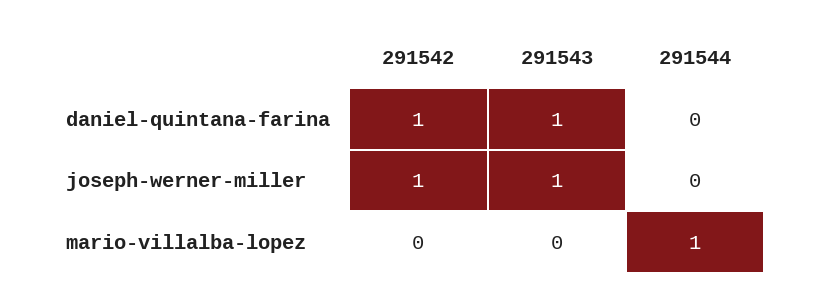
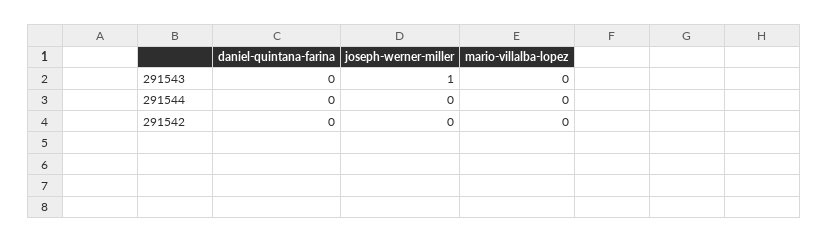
  {
    "291542": {
-     "daniel-quintana-farina": 1,
+     "daniel-quintana-farina": 0,
-     "joseph-werner-miller": 1,
+     "joseph-werner-miller": 0,
      "mario-villalba-lopez": 0
    },
    "291543": {
-     "daniel-quintana-farina": 1,
+     "daniel-quintana-farina": 0,
      "joseph-werner-miller": 1,
      "mario-villalba-lopez": 0
    },
    "291544": {
      "daniel-quintana-farina": 0,
      "joseph-werner-miller": 0,
-     "mario-villalba-lopez": 1
+     "mario-villalba-lopez": 0
    }
  }

